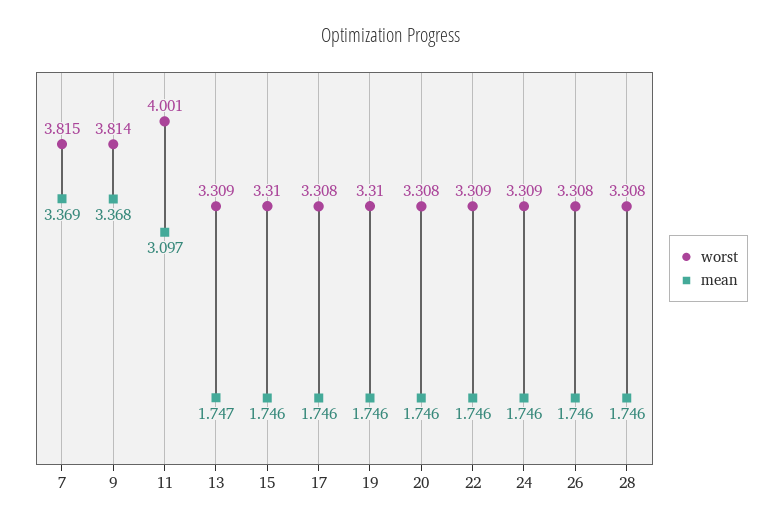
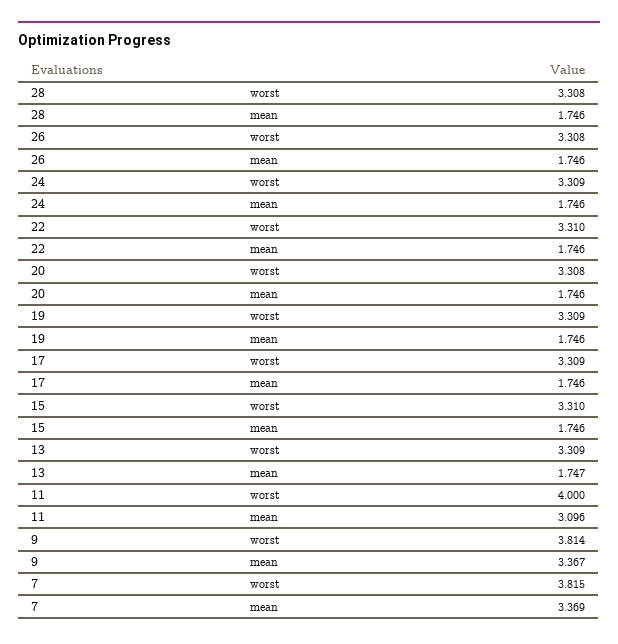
  {
    "worst": {
      "7": 3.815,
      "9": 3.814,
-     "11": 4.001,
+     "11": 4,
      "13": 3.309,
      "15": 3.31,
-     "17": 3.308,
+     "17": 3.309,
-     "19": 3.31,
+     "19": 3.309,
      "20": 3.308,
-     "22": 3.309,
+     "22": 3.31,
      "24": 3.309,
      "26": 3.308,
      "28": 3.308
    },
    "mean": {
      "7": 3.369,
-     "9": 3.368,
+     "9": 3.367,
-     "11": 3.097,
+     "11": 3.096,
      "13": 1.747,
      "15": 1.746,
      "17": 1.746,
      "19": 1.746,
      "20": 1.746,
      "22": 1.746,
      "24": 1.746,
      "26": 1.746,
      "28": 1.746
    }
  }

